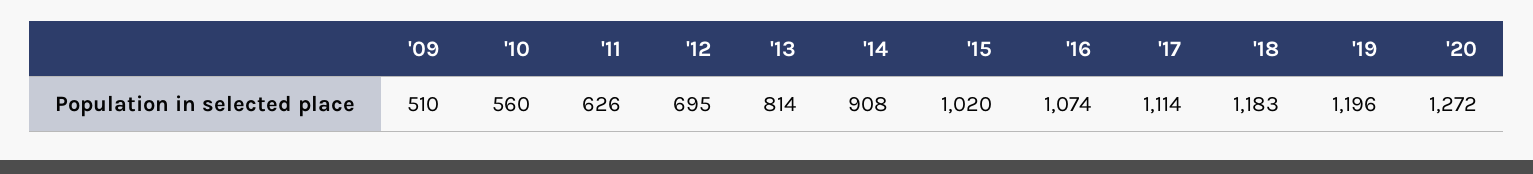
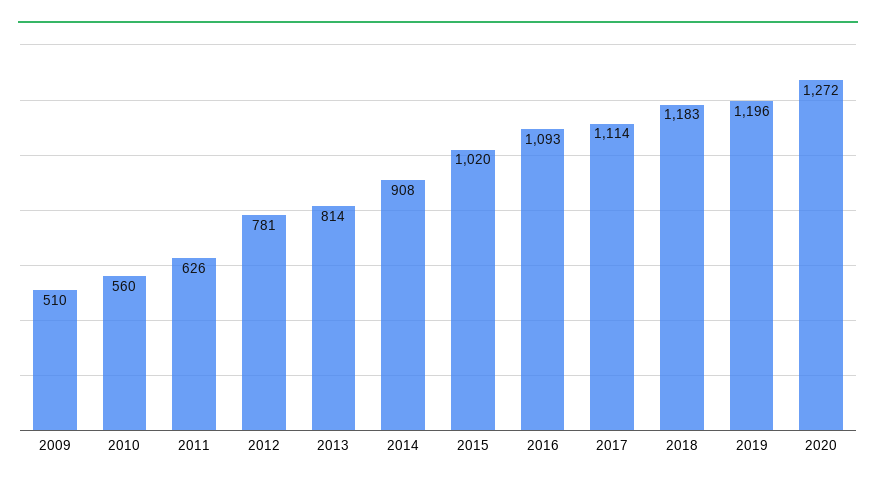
  {
    "'09": 510,
    "'10": 560,
    "'11": 626,
-   "'12": 695,
+   "'12": 781,
    "'13": 814,
    "'14": 908,
    "'15": 1020,
-   "'16": 1074,
+   "'16": 1093,
    "'17": 1114,
    "'18": 1183,
    "'19": 1196,
    "'20": 1272
  }

